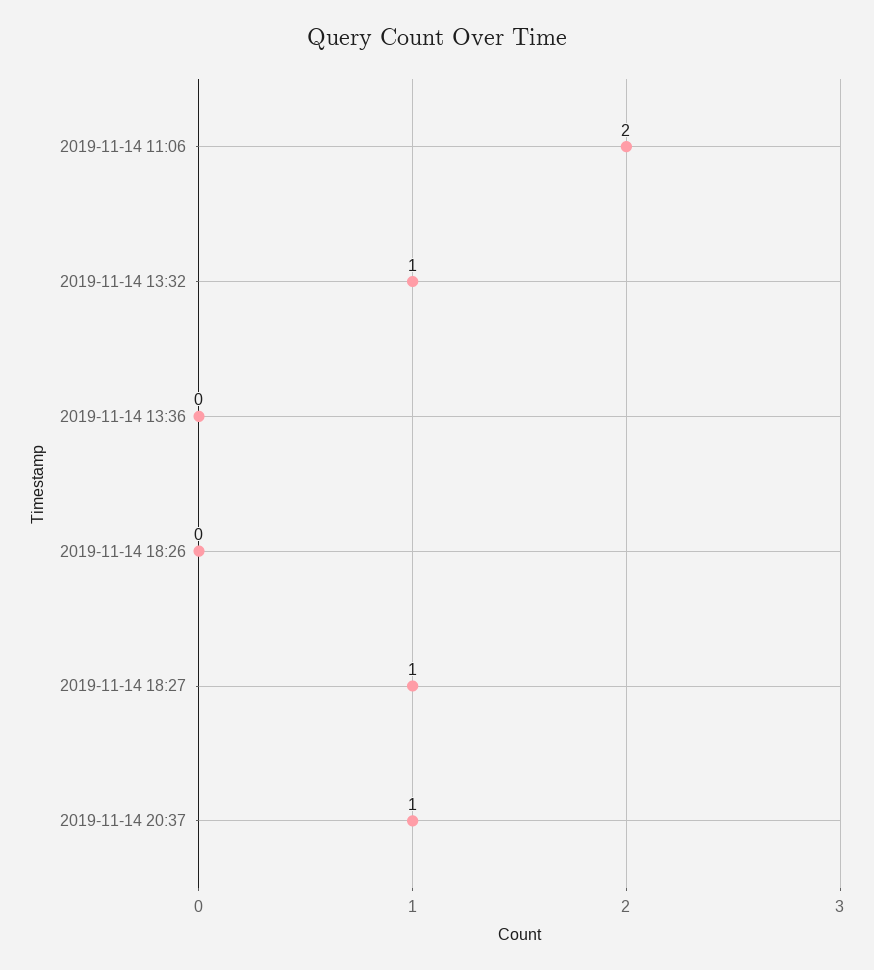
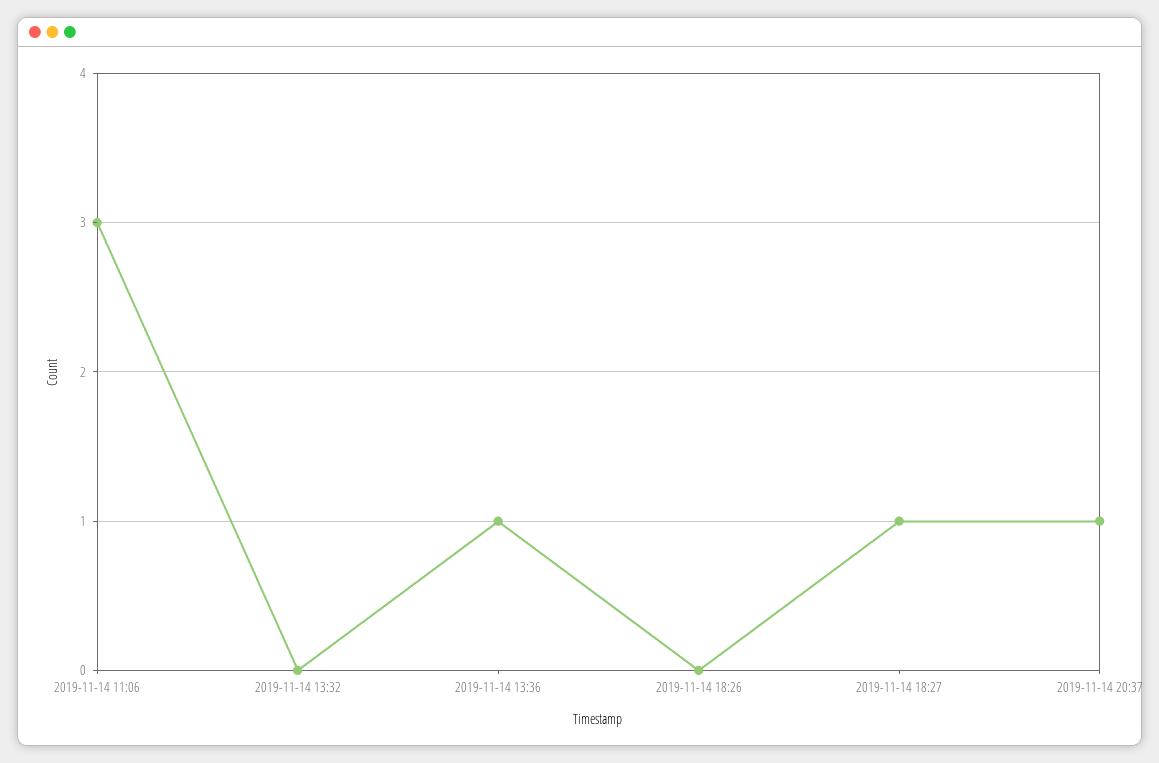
  {
-   "2019-11-14 11:06": 2,
+   "2019-11-14 11:06": 3,
-   "2019-11-14 13:32": 1,
+   "2019-11-14 13:32": 0,
-   "2019-11-14 13:36": 0,
+   "2019-11-14 13:36": 1,
    "2019-11-14 18:26": 0,
    "2019-11-14 18:27": 1,
    "2019-11-14 20:37": 1
  }

